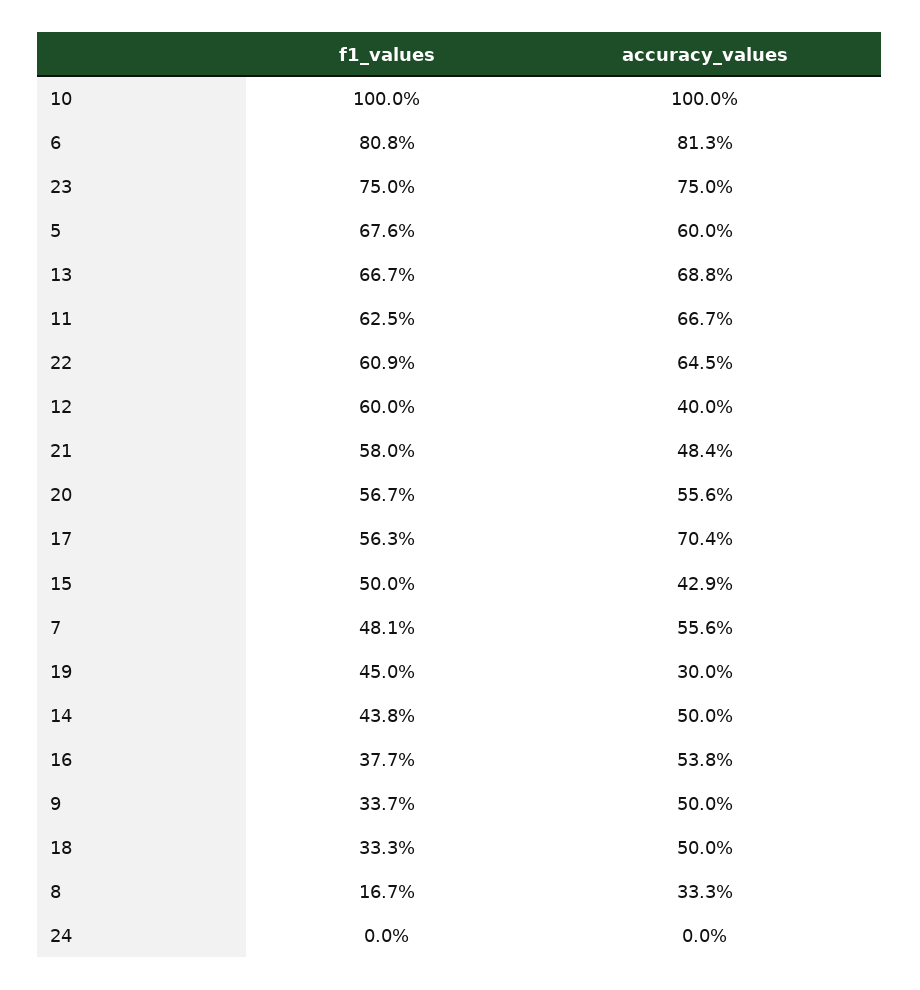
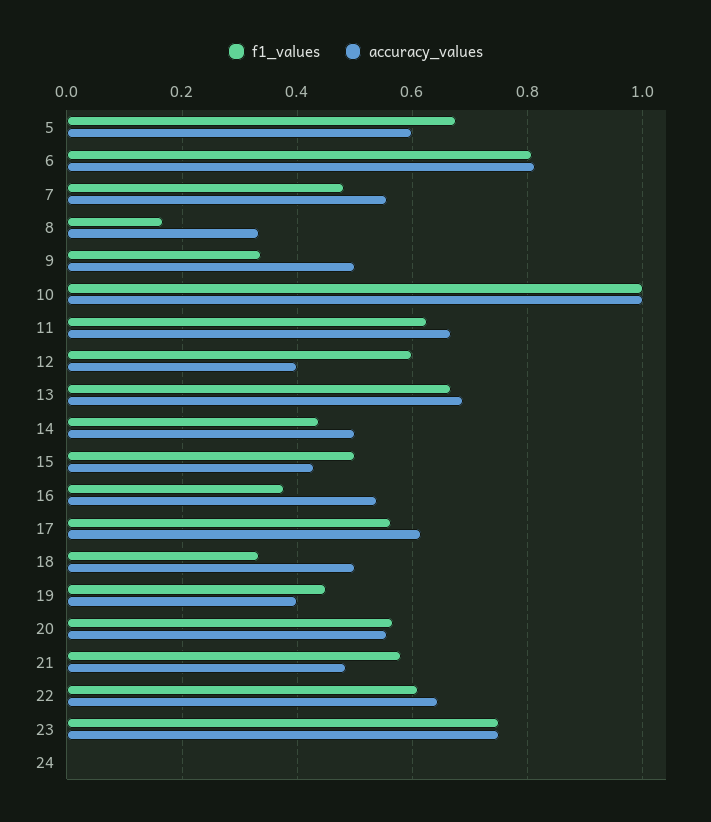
  {
    "f1_values": {
      "10": 1,
      "6": 0.808,
      "23": 0.75,
      "5": 0.676,
      "13": 0.667,
      "11": 0.625,
      "22": 0.609,
      "12": 0.6,
      "21": 0.58,
      "20": 0.567,
      "17": 0.563,
      "15": 0.5,
      "7": 0.481,
      "19": 0.45,
      "14": 0.438,
      "16": 0.377,
      "9": 0.337,
      "18": 0.333,
      "8": 0.167,
      "24": 0
    },
    "accuracy_values": {
      "10": 1,
      "6": 0.813,
      "23": 0.75,
      "5": 0.6,
      "13": 0.688,
      "11": 0.667,
      "22": 0.645,
      "12": 0.4,
      "21": 0.484,
      "20": 0.556,
-     "17": 0.704,
+     "17": 0.62,
      "15": 0.429,
      "7": 0.556,
-     "19": 0.3,
+     "19": 0.4,
      "14": 0.5,
      "16": 0.538,
      "9": 0.5,
      "18": 0.5,
      "8": 0.333,
      "24": 0
    }
  }

